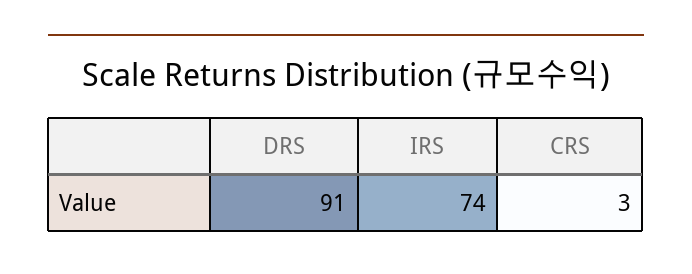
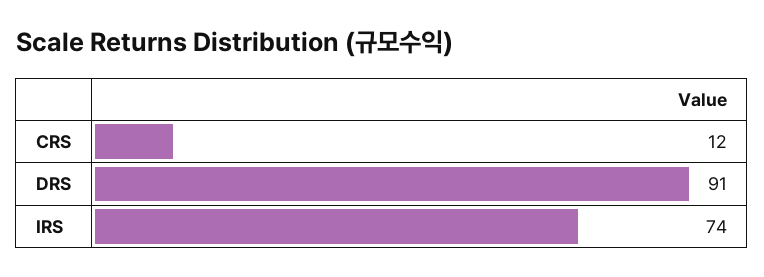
  {
    "DRS": 91,
    "IRS": 74,
-   "CRS": 3
+   "CRS": 12
  }

